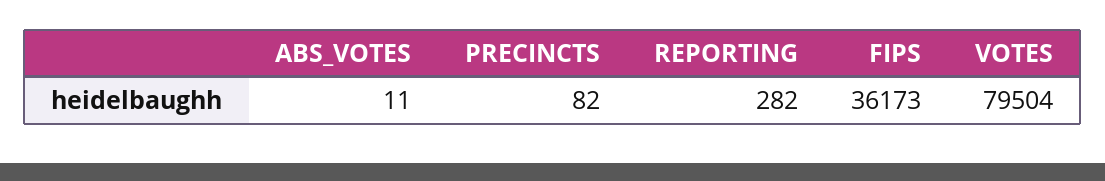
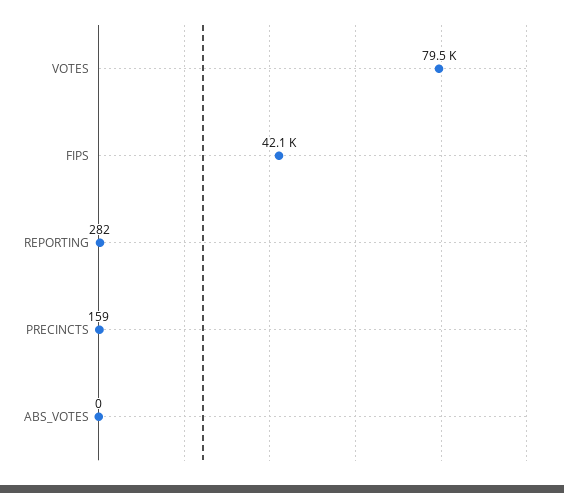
  {
-   "ABS_VOTES": 11,
+   "ABS_VOTES": 0,
-   "PRECINCTS": 82,
+   "PRECINCTS": 159,
    "REPORTING": 282,
-   "FIPS": 36173,
+   "FIPS": 42100,
    "VOTES": 79504
  }

